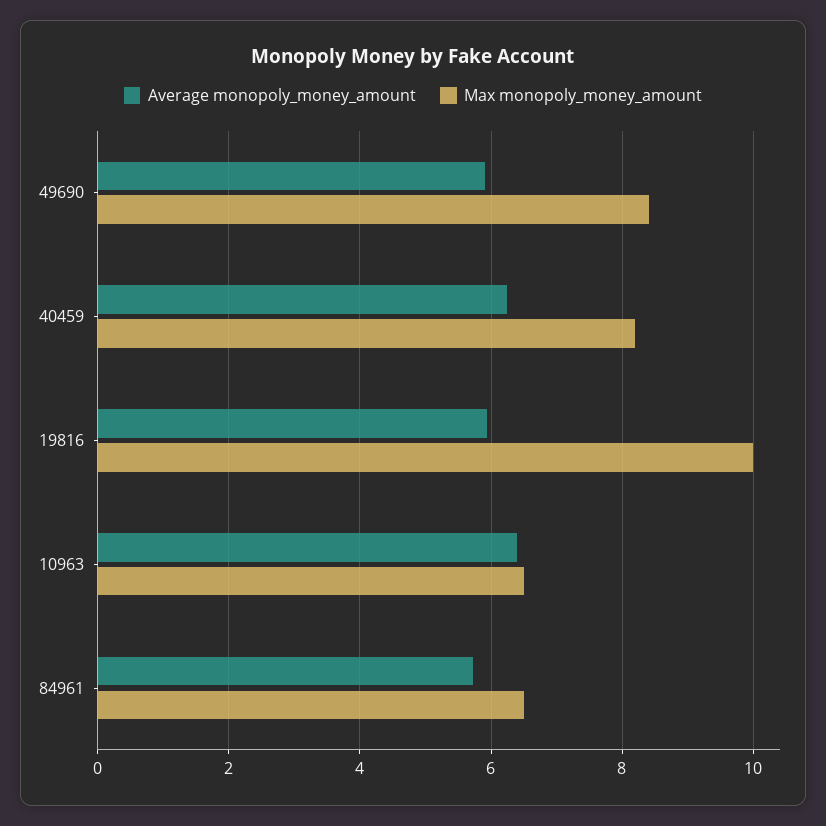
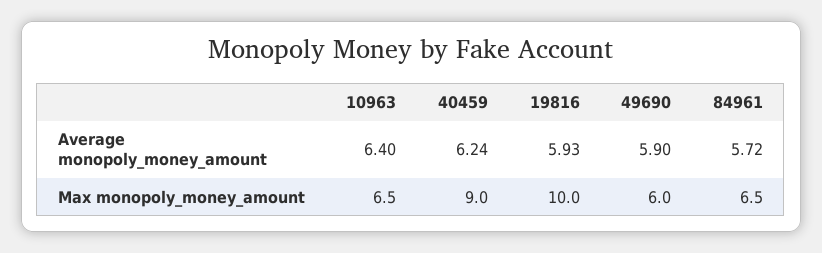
  {
    "Average monopoly_money_amount": {
      "49690": 5.9,
      "40459": 6.24,
      "19816": 5.93,
      "10963": 6.4,
      "84961": 5.72
    },
    "Max monopoly_money_amount": {
-     "49690": 8.4,
+     "49690": 6,
-     "40459": 8.2,
+     "40459": 9,
      "19816": 10,
      "10963": 6.5,
      "84961": 6.5
    }
  }

